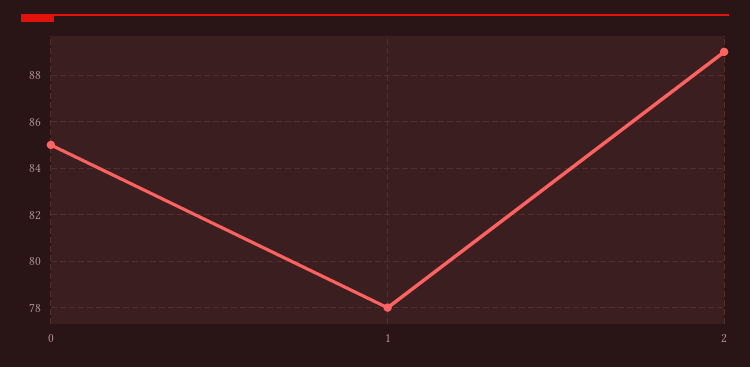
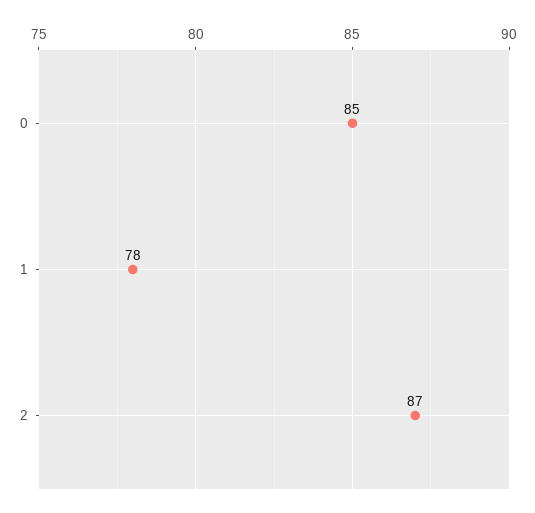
  {
    "0": 85,
    "1": 78,
-   "2": 89
+   "2": 87
  }

